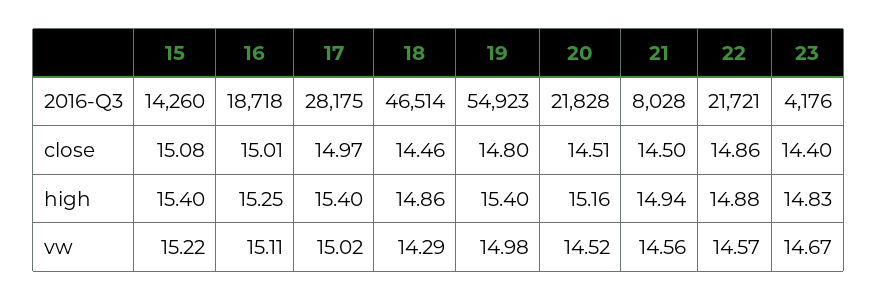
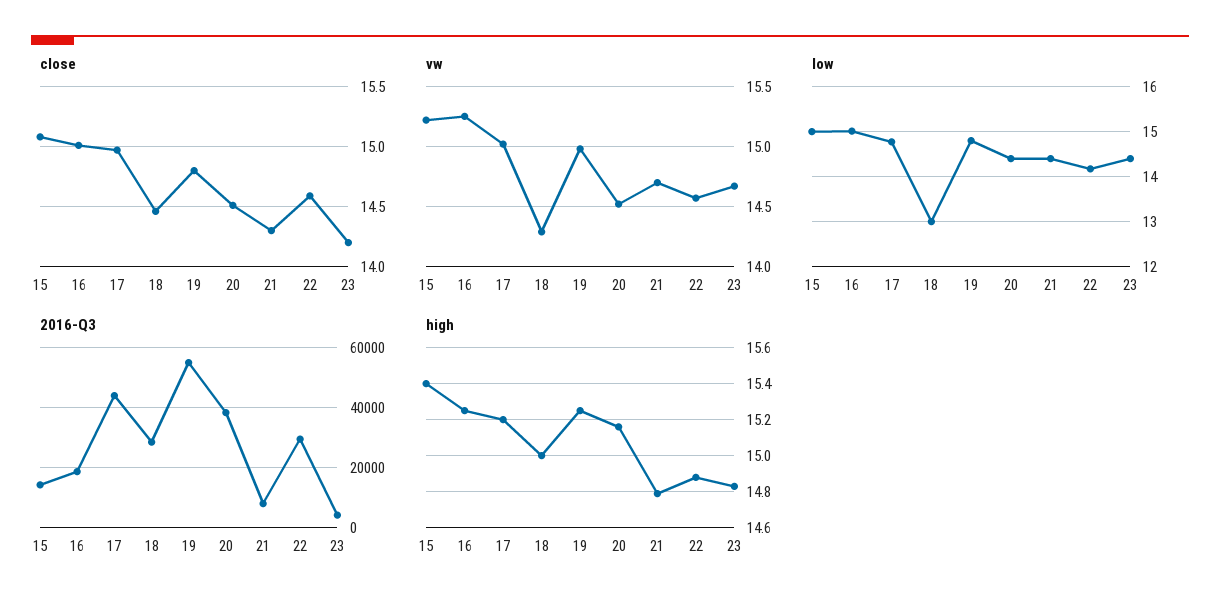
  {
    "2016-Q3": {
      "15": 14260,
      "16": 18718,
-     "17": 28175,
+     "17": 44000,
-     "18": 46514,
+     "18": 28000,
      "19": 54923,
-     "20": 21828,
+     "20": 38000,
      "21": 8028,
-     "22": 21721,
+     "22": 30000,
      "23": 4176
    },
    "close": {
      "15": 15.08,
      "16": 15.01,
      "17": 14.97,
      "18": 14.46,
      "19": 14.8,
      "20": 14.51,
-     "21": 14.5,
+     "21": 14.3,
-     "22": 14.86,
+     "22": 14.6,
-     "23": 14.4
+     "23": 14.2
    },
    "high": {
      "15": 15.4,
      "16": 15.25,
-     "17": 15.4,
+     "17": 15.2,
-     "18": 14.86,
+     "18": 15,
-     "19": 15.4,
+     "19": 15.25,
      "20": 15.16,
-     "21": 14.94,
+     "21": 14.8,
      "22": 14.88,
      "23": 14.83
    },
    "vw": {
      "15": 15.22,
-     "16": 15.11,
+     "16": 15.25,
      "17": 15.02,
      "18": 14.29,
      "19": 14.98,
      "20": 14.52,
-     "21": 14.56,
+     "21": 14.7,
      "22": 14.57,
      "23": 14.67
-   }
+   },
+   "low": {
+     "15": 15,
+     "16": 15,
+     "17": 14.8,
+     "18": 13,
+     "19": 14.8,
+     "20": 14.4,
+     "21": 14.4,
+     "22": 14.2,
+     "23": 14.4
+   }
  }

